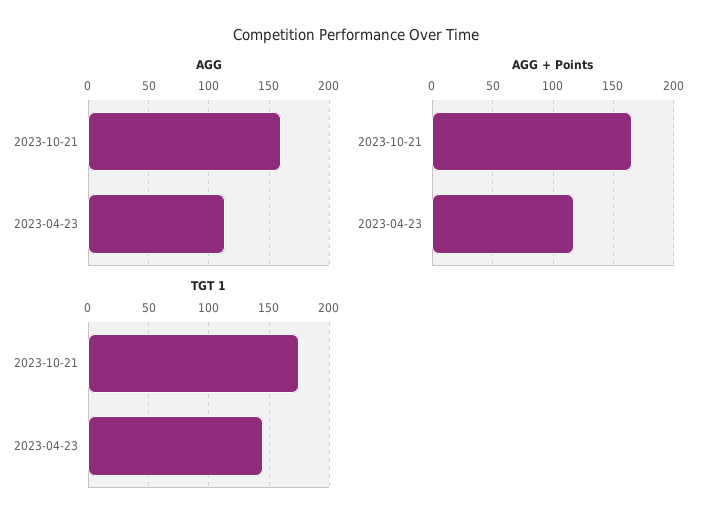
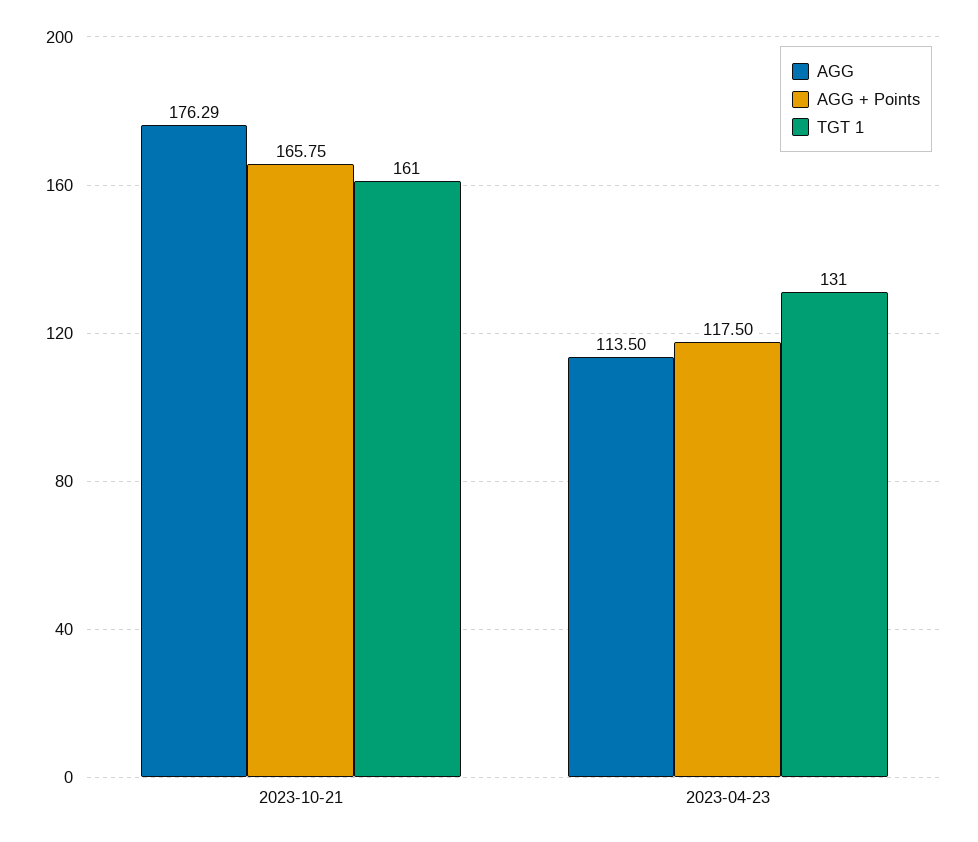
  {
    "AGG": {
-     "2023-10-21": 160,
+     "2023-10-21": 176.29,
      "2023-04-23": 113.5
    },
    "AGG + Points": {
      "2023-10-21": 165.75,
      "2023-04-23": 117.5
    },
    "TGT 1": {
-     "2023-10-21": 175,
+     "2023-10-21": 161,
-     "2023-04-23": 145
+     "2023-04-23": 131
    }
  }

